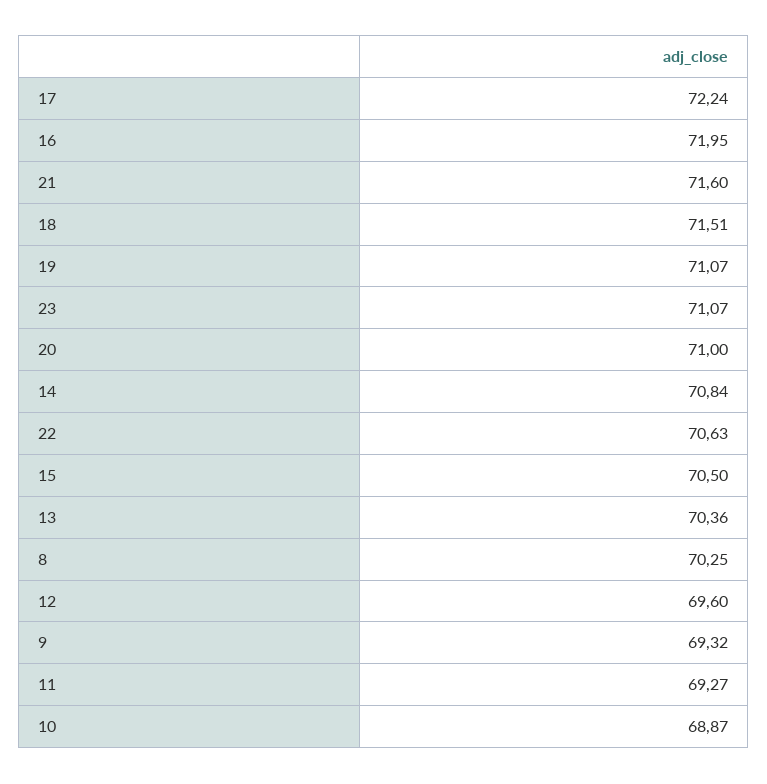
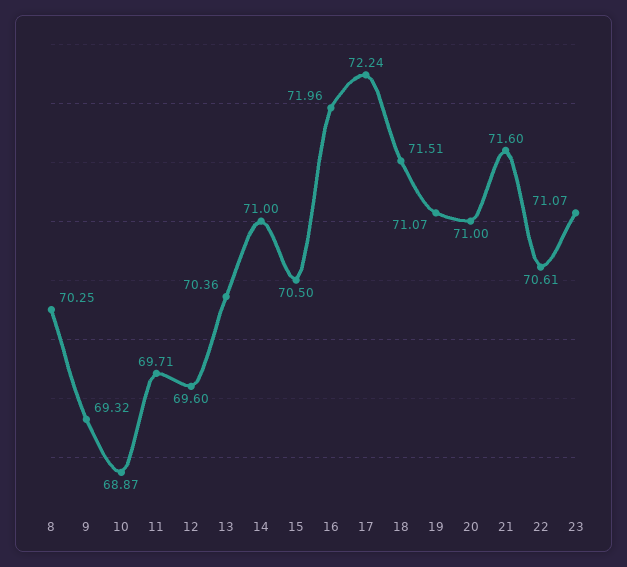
  {
    "17": 72.24,
-   "16": 71.95,
+   "16": 71.96,
    "21": 71.6,
    "18": 71.51,
    "19": 71.07,
    "23": 71.07,
    "20": 71,
-   "14": 70.84,
+   "14": 71,
-   "22": 70.63,
+   "22": 70.61,
    "15": 70.5,
    "13": 70.36,
    "8": 70.25,
    "12": 69.6,
    "9": 69.32,
-   "11": 69.27,
+   "11": 69.71,
    "10": 68.87
  }

